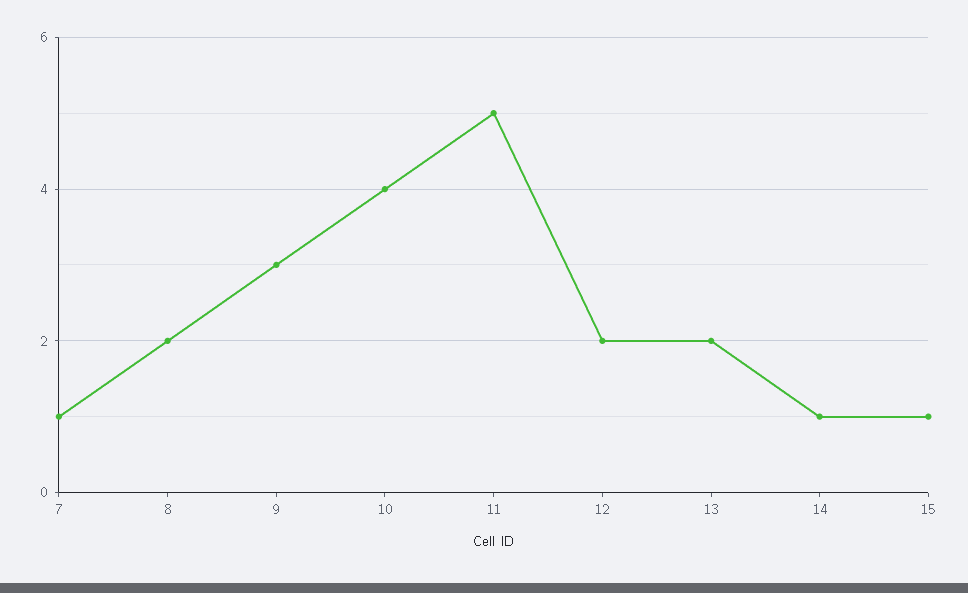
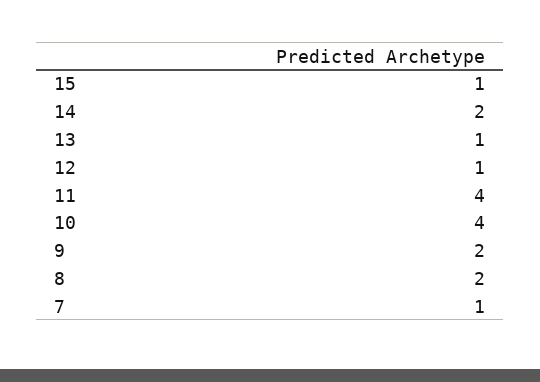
  {
    "7": 1,
    "8": 2,
-   "9": 3,
+   "9": 2,
    "10": 4,
-   "11": 5,
+   "11": 4,
-   "12": 2,
+   "12": 1,
-   "13": 2,
+   "13": 1,
-   "14": 1,
+   "14": 2,
    "15": 1
  }

